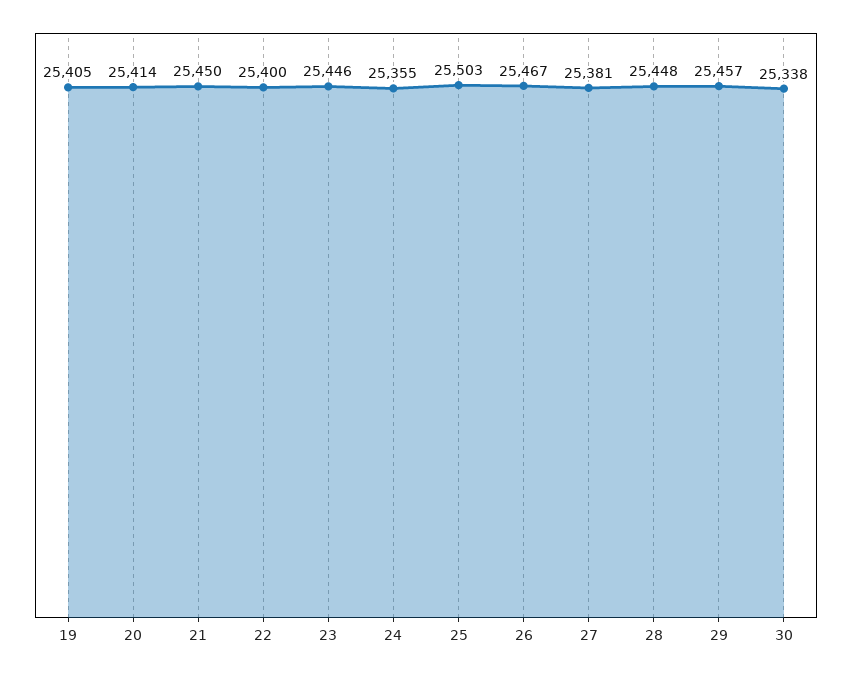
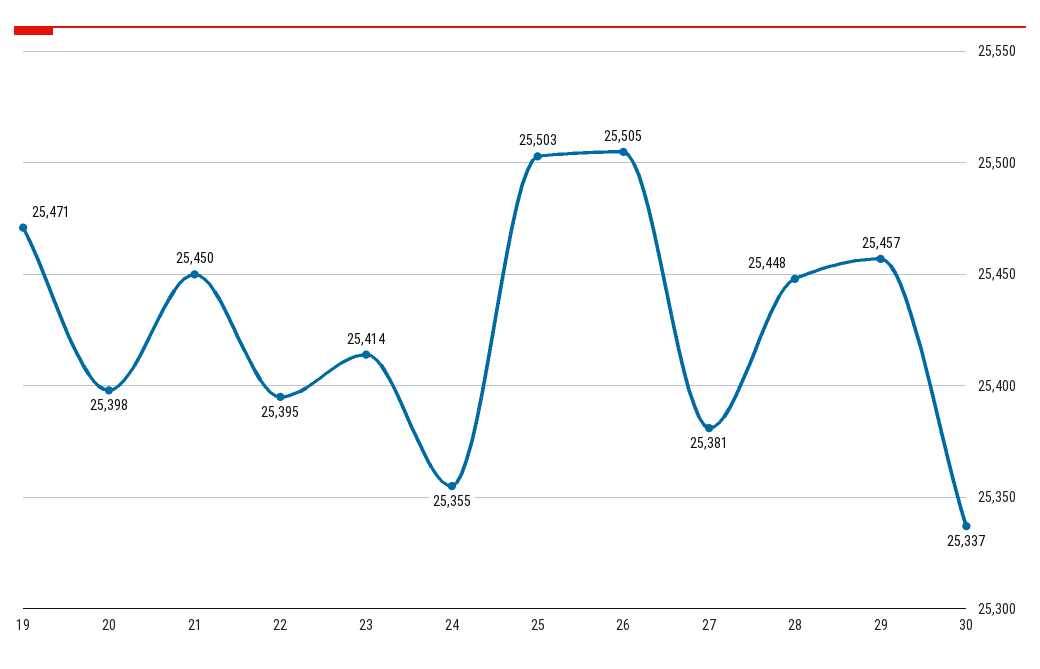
  {
-   "19": 25405,
+   "19": 25471,
-   "20": 25414,
+   "20": 25398,
    "21": 25450,
-   "22": 25400,
+   "22": 25395,
-   "23": 25446,
+   "23": 25414,
    "24": 25355,
    "25": 25503,
-   "26": 25467,
+   "26": 25505,
    "27": 25381,
    "28": 25448,
    "29": 25457,
-   "30": 25338
+   "30": 25337
  }

